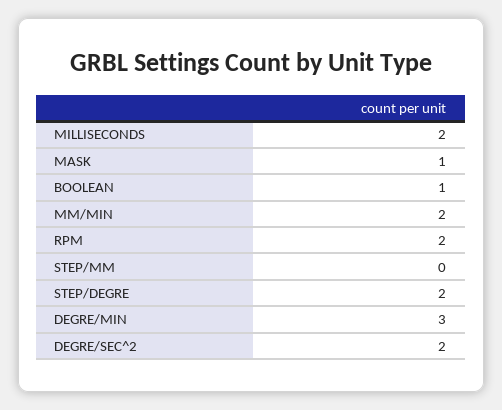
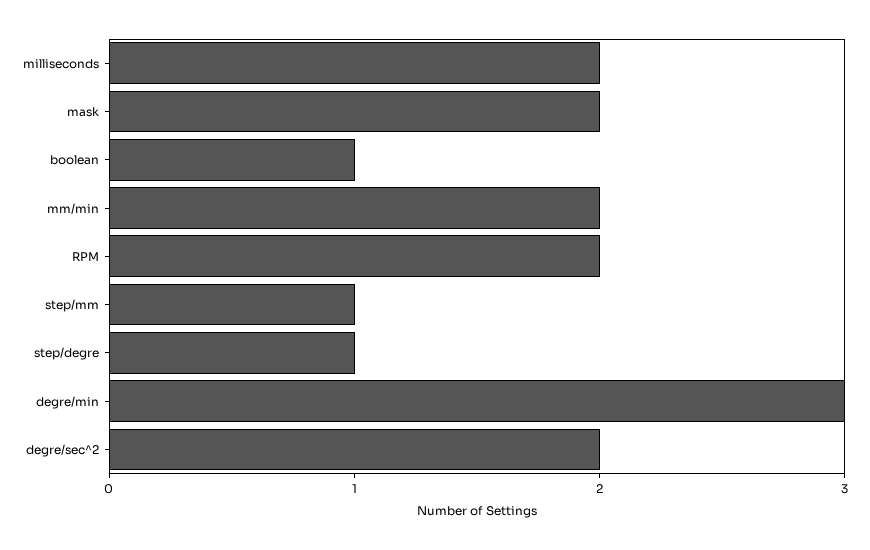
  {
    "MILLISECONDS": 2,
-   "MASK": 1,
+   "MASK": 2,
    "BOOLEAN": 1,
    "MM/MIN": 2,
    "RPM": 2,
-   "STEP/MM": 0,
+   "STEP/MM": 1,
-   "STEP/DEGRE": 2,
+   "STEP/DEGRE": 1,
    "DEGRE/MIN": 3,
    "DEGRE/SEC^2": 2
  }

